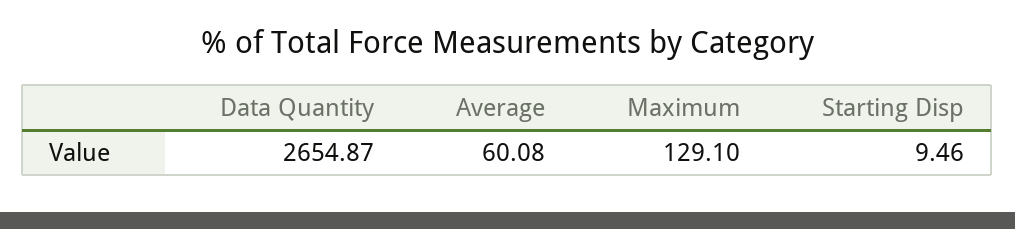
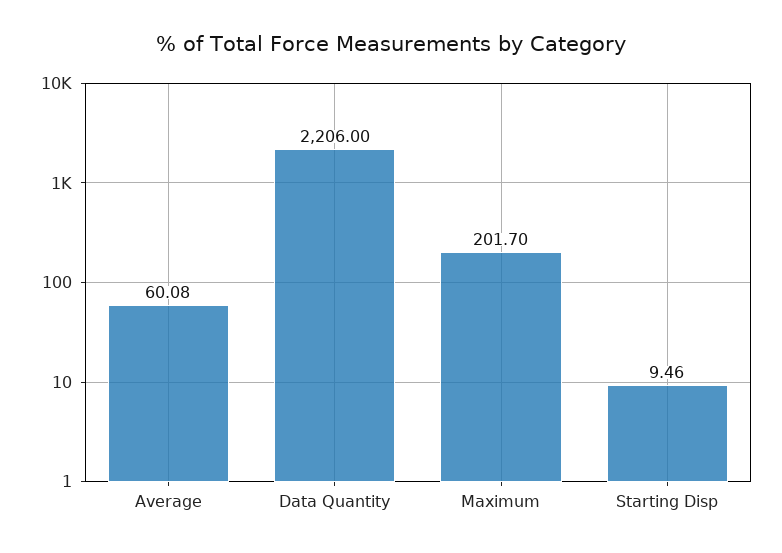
  {
-   "Data Quantity": 2654.87,
+   "Data Quantity": 2206,
    "Average": 60.08,
-   "Maximum": 129.1,
+   "Maximum": 201.7,
    "Starting Disp": 9.46
  }

